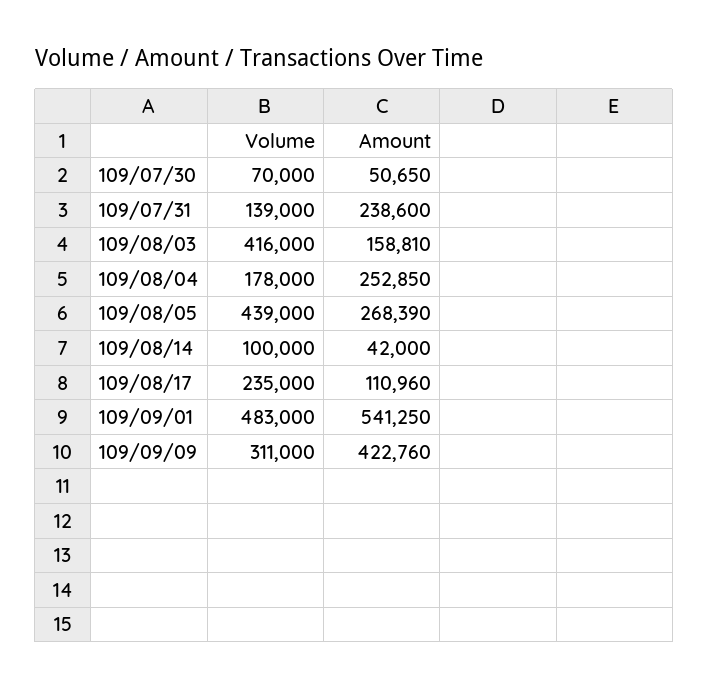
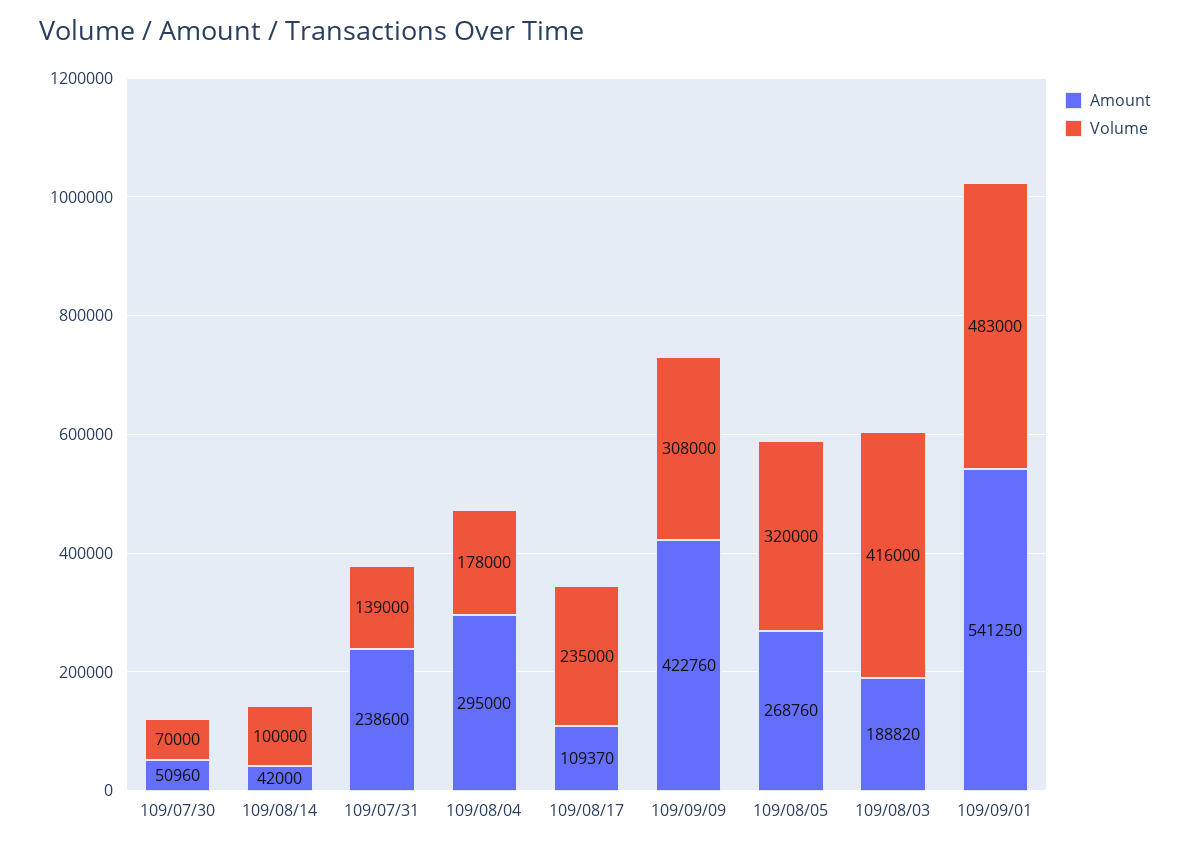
  {
    "Volume": {
      "109/07/30": 70000,
      "109/07/31": 139000,
      "109/08/03": 416000,
      "109/08/04": 178000,
-     "109/08/05": 439000,
+     "109/08/05": 320000,
      "109/08/14": 100000,
      "109/08/17": 235000,
      "109/09/01": 483000,
-     "109/09/09": 311000
+     "109/09/09": 308000
    },
    "Amount": {
-     "109/07/30": 50650,
+     "109/07/30": 50960,
      "109/07/31": 238600,
-     "109/08/03": 158810,
+     "109/08/03": 188820,
-     "109/08/04": 252850,
+     "109/08/04": 295000,
-     "109/08/05": 268390,
+     "109/08/05": 268760,
      "109/08/14": 42000,
-     "109/08/17": 110960,
+     "109/08/17": 109370,
      "109/09/01": 541250,
      "109/09/09": 422760
    }
  }

